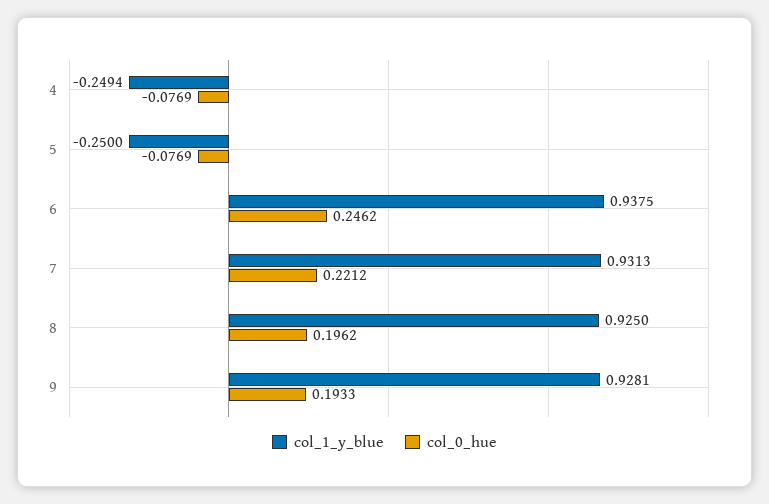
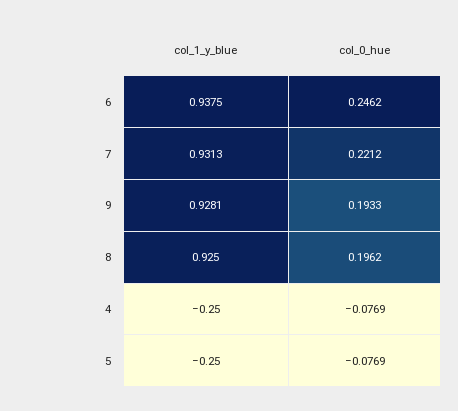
  {
    "col_1_y_blue": {
-     "4": -0.2494,
+     "4": -0.25,
      "5": -0.25,
      "6": 0.9375,
      "7": 0.9313,
      "8": 0.925,
      "9": 0.9281
    },
    "col_0_hue": {
      "4": -0.0769,
      "5": -0.0769,
      "6": 0.2462,
      "7": 0.2212,
      "8": 0.1962,
      "9": 0.1933
    }
  }

